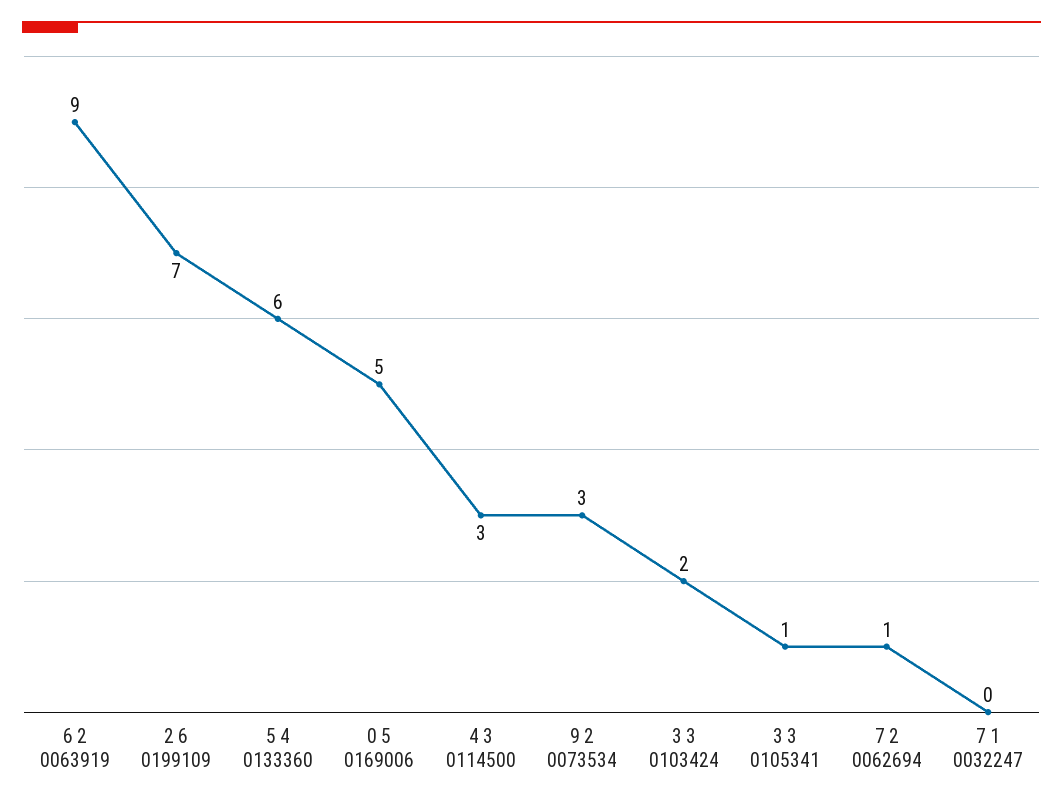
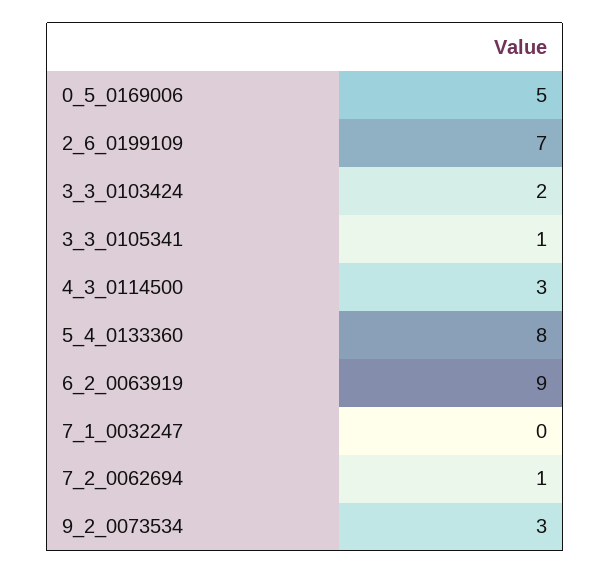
  {
    "6 2 0063919": 9,
    "2 6 0199109": 7,
-   "5 4 0133360": 6,
+   "5 4 0133360": 8,
    "0 5 0169006": 5,
    "4 3 0114500": 3,
    "9 2 0073534": 3,
    "3 3 0103424": 2,
    "3 3 0105341": 1,
    "7 2 0062694": 1,
    "7 1 0032247": 0
  }

